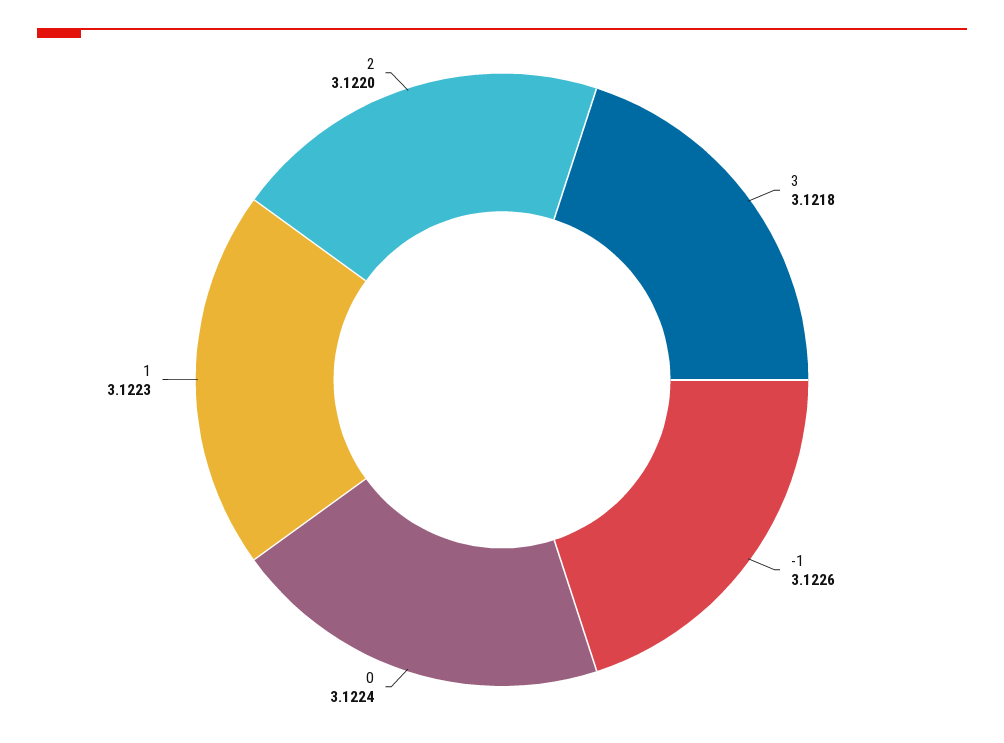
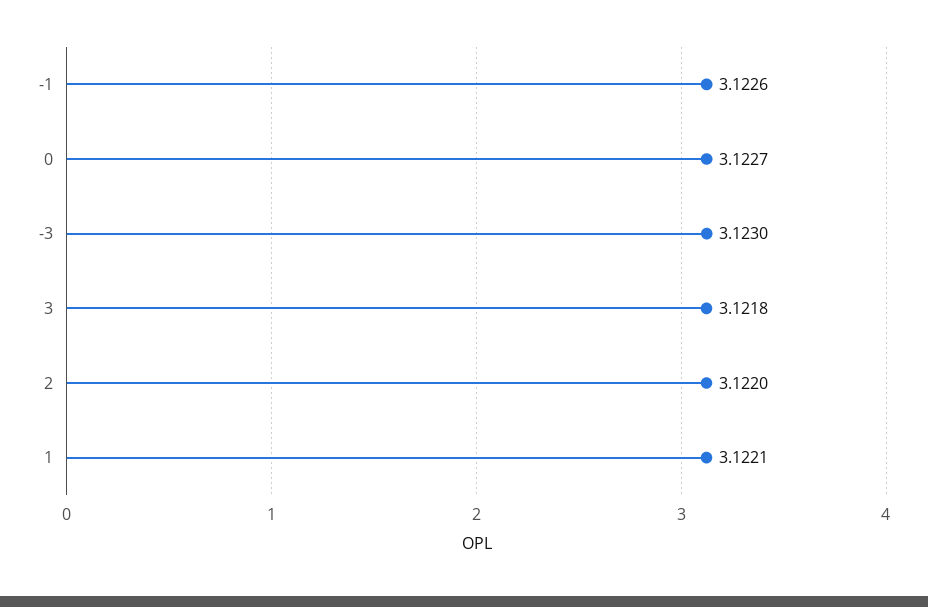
  {
    "3": 3.1218,
    "-1": 3.1226,
-   "0": 3.1224,
+   "0": 3.1227,
-   "1": 3.1223,
+   "1": 3.1221,
-   "2": 3.122
+   "2": 3.122,
+   "-3": 3.123
  }

